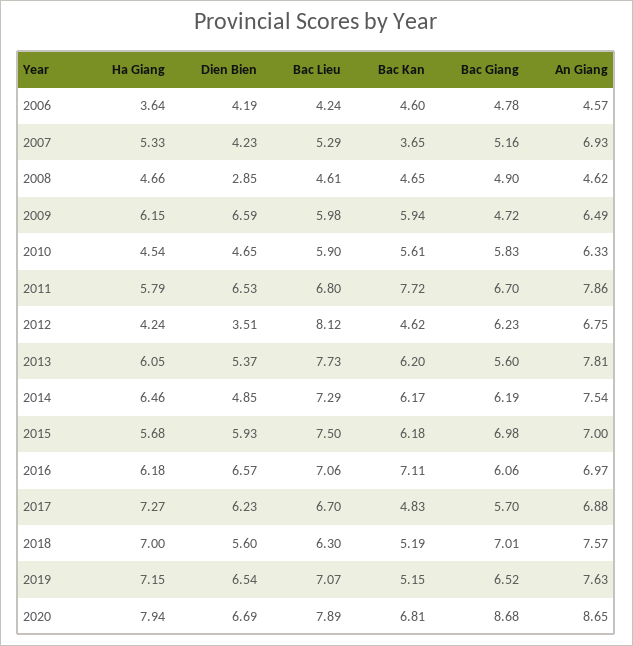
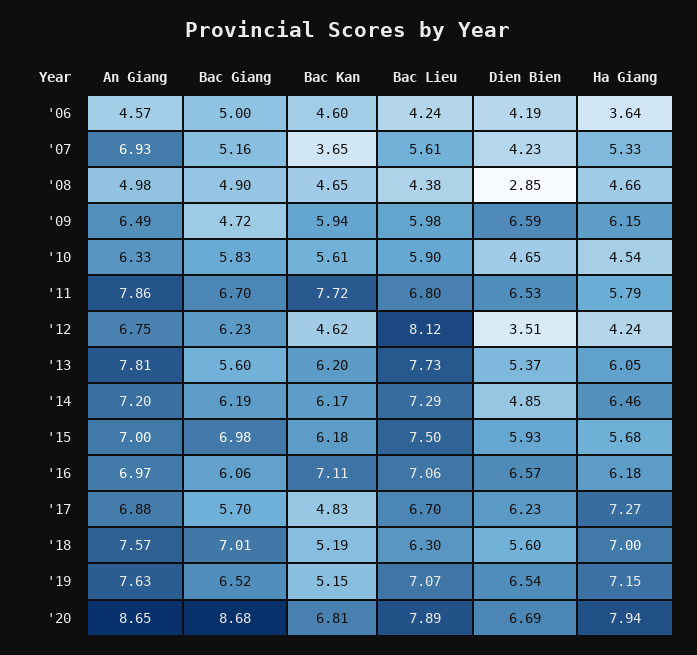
  {
    "Ha Giang": {
      "2006": 3.64,
      "2007": 5.33,
      "2008": 4.66,
      "2009": 6.15,
      "2010": 4.54,
      "2011": 5.79,
      "2012": 4.24,
      "2013": 6.05,
      "2014": 6.46,
      "2015": 5.68,
      "2016": 6.18,
      "2017": 7.27,
      "2018": 7,
      "2019": 7.15,
      "2020": 7.94
    },
    "Dien Bien": {
      "2006": 4.19,
      "2007": 4.23,
      "2008": 2.85,
      "2009": 6.59,
      "2010": 4.65,
      "2011": 6.53,
      "2012": 3.51,
      "2013": 5.37,
      "2014": 4.85,
      "2015": 5.93,
      "2016": 6.57,
      "2017": 6.23,
      "2018": 5.6,
      "2019": 6.54,
      "2020": 6.69
    },
    "Bac Lieu": {
      "2006": 4.24,
-     "2007": 5.29,
+     "2007": 5.61,
-     "2008": 4.61,
+     "2008": 4.38,
      "2009": 5.98,
      "2010": 5.9,
      "2011": 6.8,
      "2012": 8.12,
      "2013": 7.73,
      "2014": 7.29,
      "2015": 7.5,
      "2016": 7.06,
      "2017": 6.7,
      "2018": 6.3,
      "2019": 7.07,
      "2020": 7.89
    },
    "Bac Kan": {
      "2006": 4.6,
      "2007": 3.65,
      "2008": 4.65,
      "2009": 5.94,
      "2010": 5.61,
      "2011": 7.72,
      "2012": 4.62,
      "2013": 6.2,
      "2014": 6.17,
      "2015": 6.18,
      "2016": 7.11,
      "2017": 4.83,
      "2018": 5.19,
      "2019": 5.15,
      "2020": 6.81
    },
    "Bac Giang": {
-     "2006": 4.78,
+     "2006": 5,
      "2007": 5.16,
      "2008": 4.9,
      "2009": 4.72,
      "2010": 5.83,
      "2011": 6.7,
      "2012": 6.23,
      "2013": 5.6,
      "2014": 6.19,
      "2015": 6.98,
      "2016": 6.06,
      "2017": 5.7,
      "2018": 7.01,
      "2019": 6.52,
      "2020": 8.68
    },
    "An Giang": {
      "2006": 4.57,
      "2007": 6.93,
-     "2008": 4.62,
+     "2008": 4.98,
      "2009": 6.49,
      "2010": 6.33,
      "2011": 7.86,
      "2012": 6.75,
      "2013": 7.81,
-     "2014": 7.54,
+     "2014": 7.2,
      "2015": 7,
      "2016": 6.97,
      "2017": 6.88,
      "2018": 7.57,
      "2019": 7.63,
      "2020": 8.65
    }
  }

